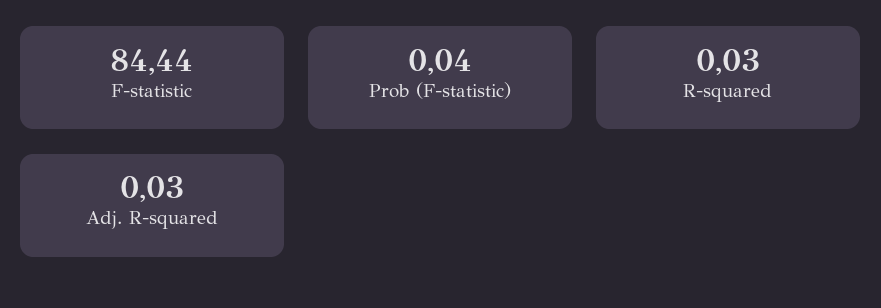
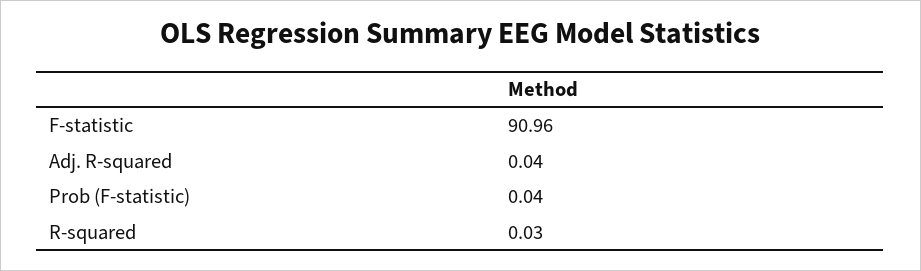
  {
-   "F-statistic": 84.44,
+   "F-statistic": 90.96,
    "Prob (F-statistic)": 0.04,
    "R-squared": 0.03,
-   "Adj. R-squared": 0.03
+   "Adj. R-squared": 0.04
  }

